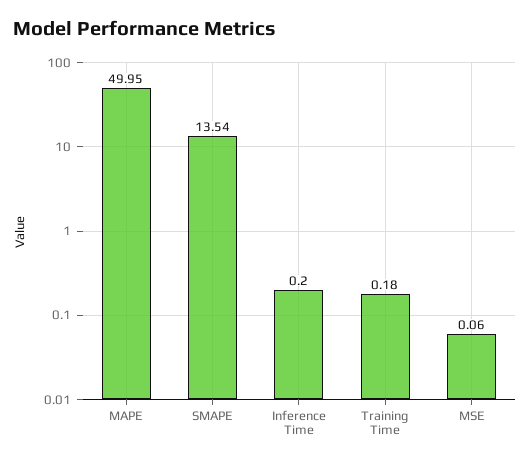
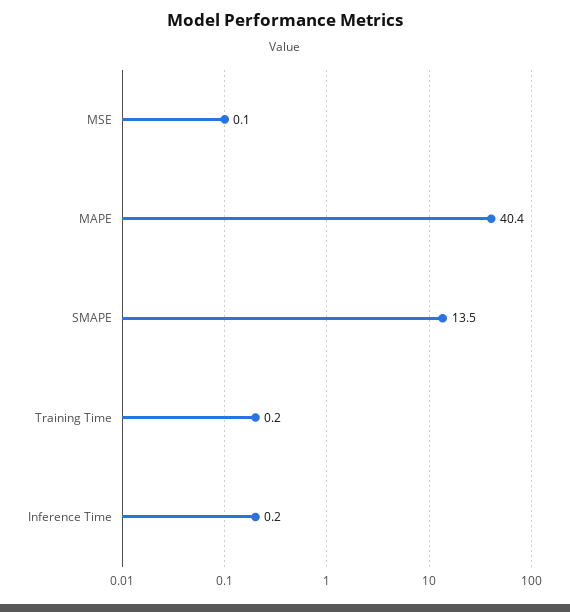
  {
-   "MAPE": 49.95,
+   "MAPE": 40.4,
    "SMAPE": 13.54,
    "Inference Time": 0.2,
    "Training Time": 0.18,
    "MSE": 0.06
  }

